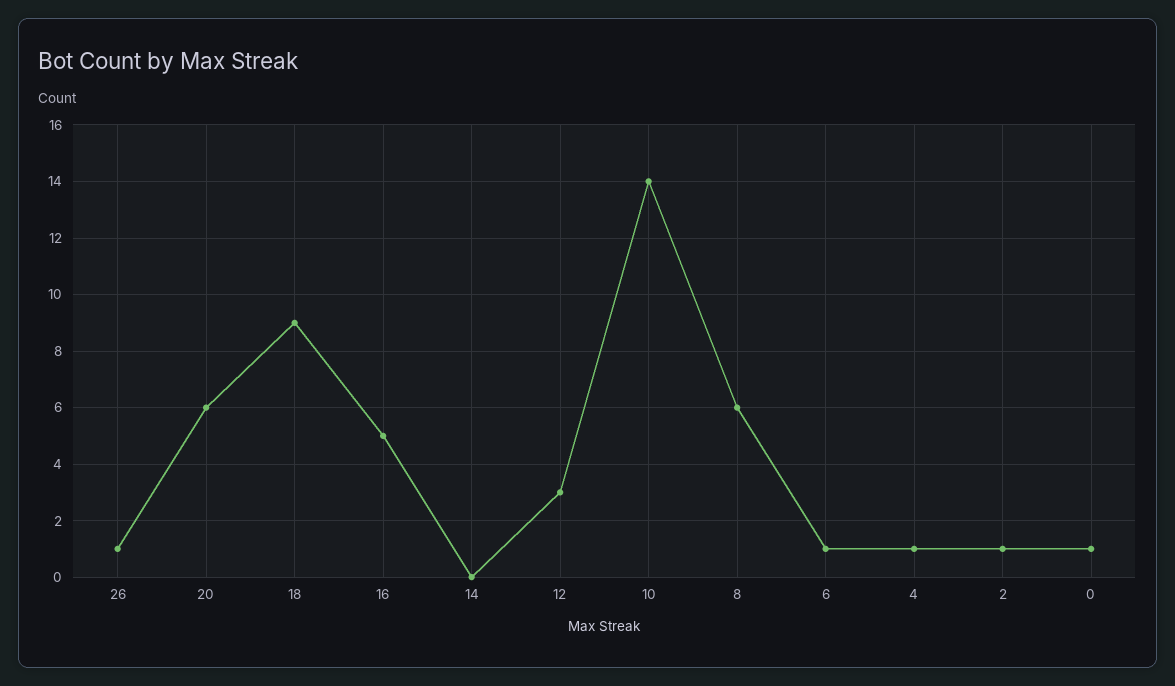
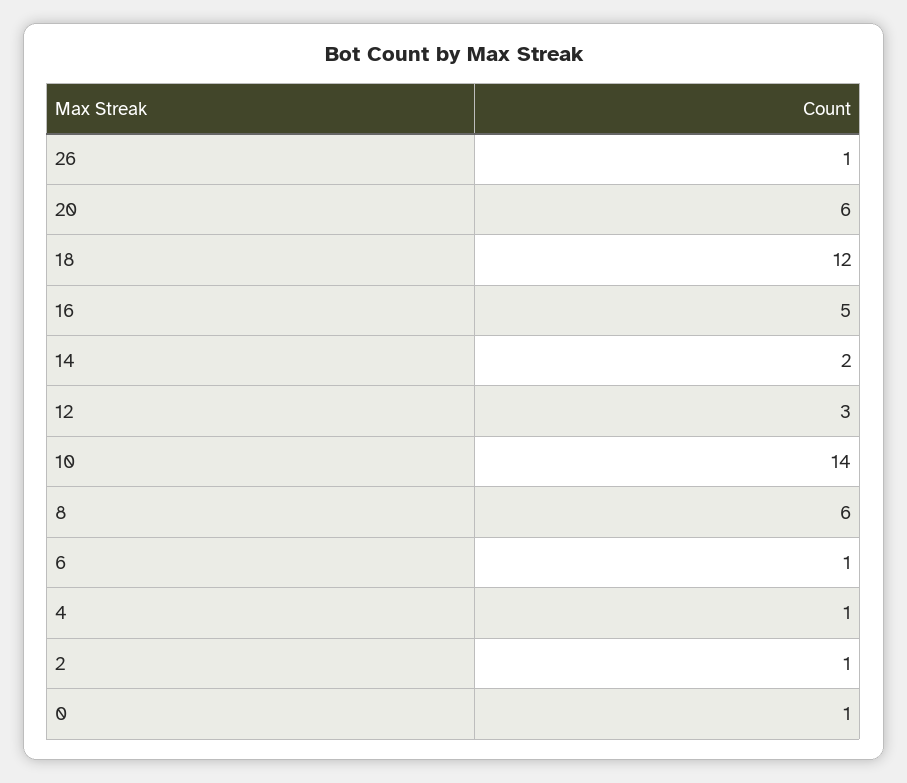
  {
    "26": 1,
    "20": 6,
-   "18": 9,
+   "18": 12,
    "16": 5,
-   "14": 0,
+   "14": 2,
    "12": 3,
    "10": 14,
    "8": 6,
    "6": 1,
    "4": 1,
    "2": 1,
    "0": 1
  }

